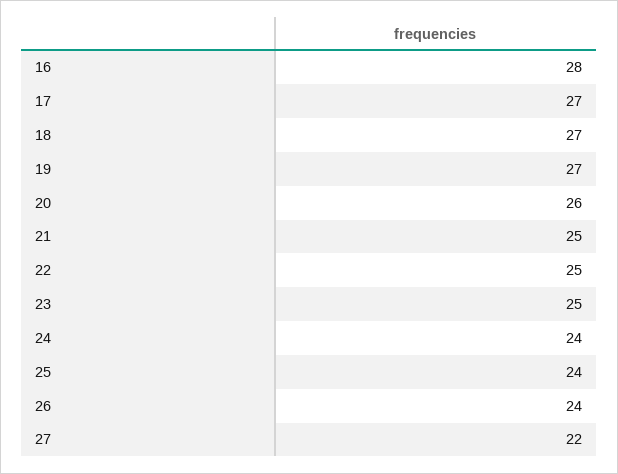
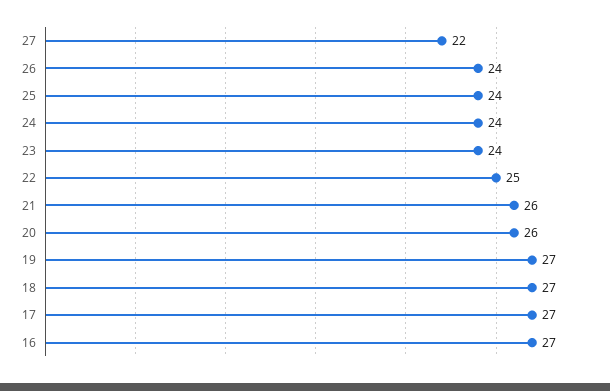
  {
-   "16": 28,
+   "16": 27,
    "17": 27,
    "18": 27,
    "19": 27,
    "20": 26,
-   "21": 25,
+   "21": 26,
    "22": 25,
-   "23": 25,
+   "23": 24,
    "24": 24,
    "25": 24,
    "26": 24,
    "27": 22
  }

